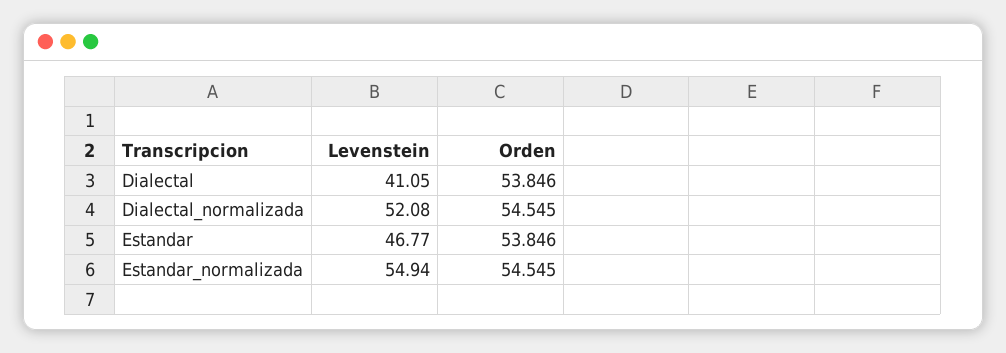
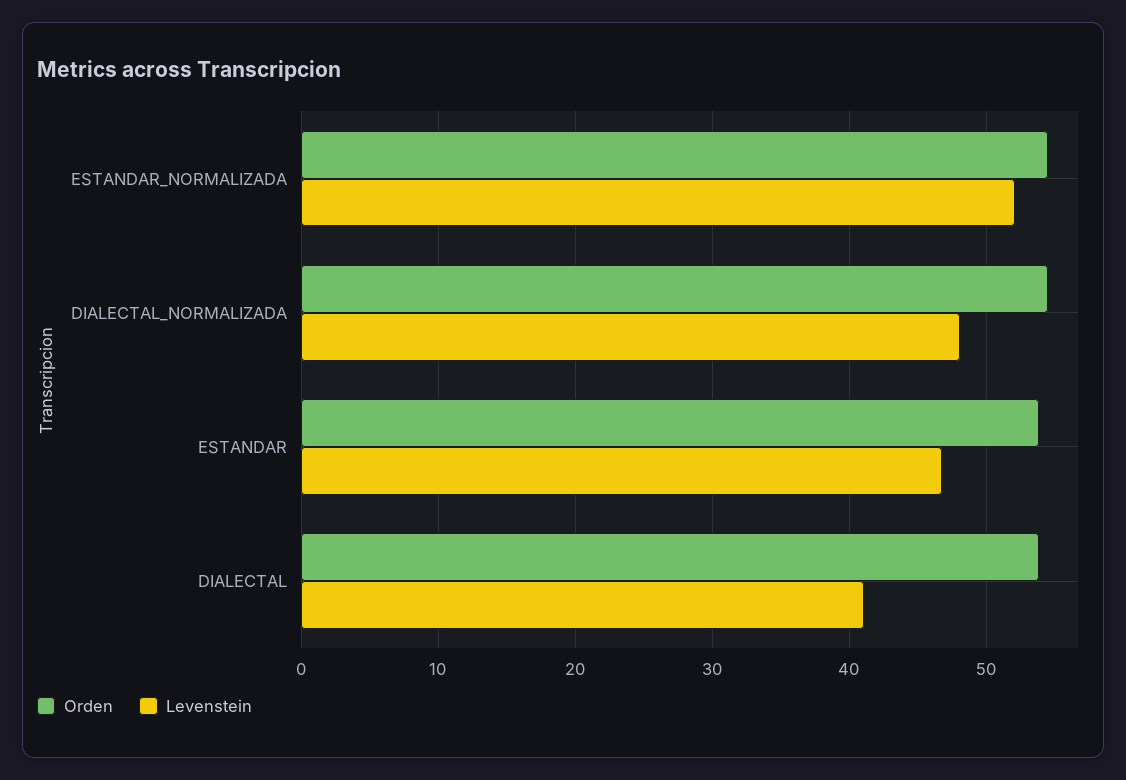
  {
    "Levenstein": {
      "Dialectal": 41.05,
-     "Dialectal_normalizada": 52.08,
+     "Dialectal_normalizada": 48,
      "Estandar": 46.77,
-     "Estandar_normalizada": 54.94
+     "Estandar_normalizada": 52
    },
    "Orden": {
      "Dialectal": 53.846,
      "Dialectal_normalizada": 54.545,
      "Estandar": 53.846,
      "Estandar_normalizada": 54.545
    }
  }

